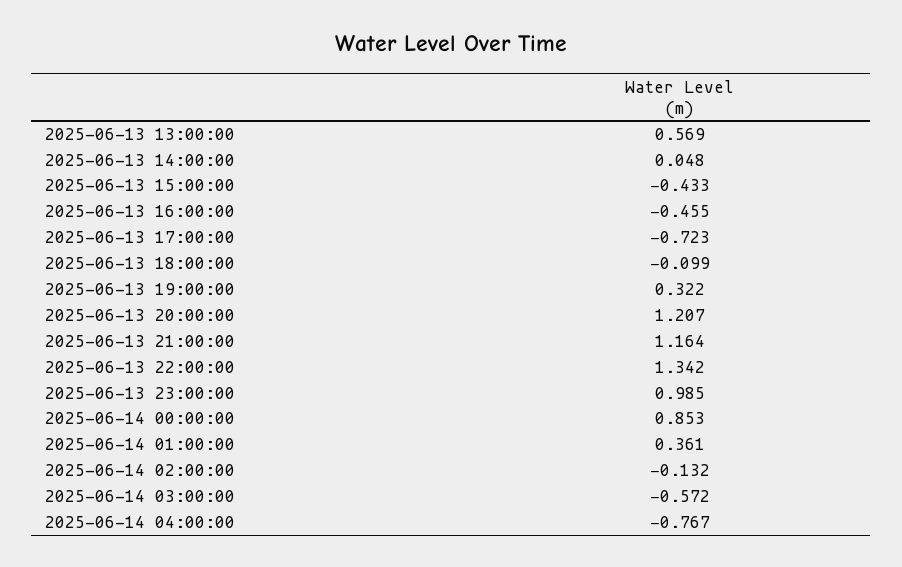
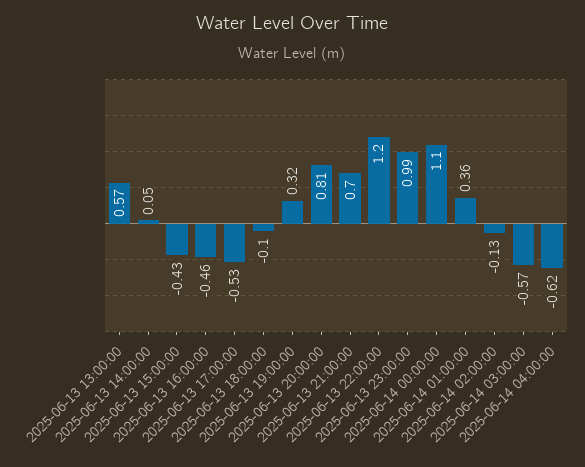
  {
    "2025-06-13 13:00:00": 0.569,
    "2025-06-13 14:00:00": 0.048,
    "2025-06-13 15:00:00": -0.433,
    "2025-06-13 16:00:00": -0.455,
-   "2025-06-13 17:00:00": -0.723,
+   "2025-06-13 17:00:00": -0.53,
    "2025-06-13 18:00:00": -0.099,
    "2025-06-13 19:00:00": 0.322,
-   "2025-06-13 20:00:00": 1.207,
+   "2025-06-13 20:00:00": 0.81,
-   "2025-06-13 21:00:00": 1.164,
+   "2025-06-13 21:00:00": 0.7,
-   "2025-06-13 22:00:00": 1.342,
+   "2025-06-13 22:00:00": 1.2,
    "2025-06-13 23:00:00": 0.985,
-   "2025-06-14 00:00:00": 0.853,
+   "2025-06-14 00:00:00": 1.1,
    "2025-06-14 01:00:00": 0.361,
    "2025-06-14 02:00:00": -0.132,
    "2025-06-14 03:00:00": -0.572,
-   "2025-06-14 04:00:00": -0.767
+   "2025-06-14 04:00:00": -0.62
  }

